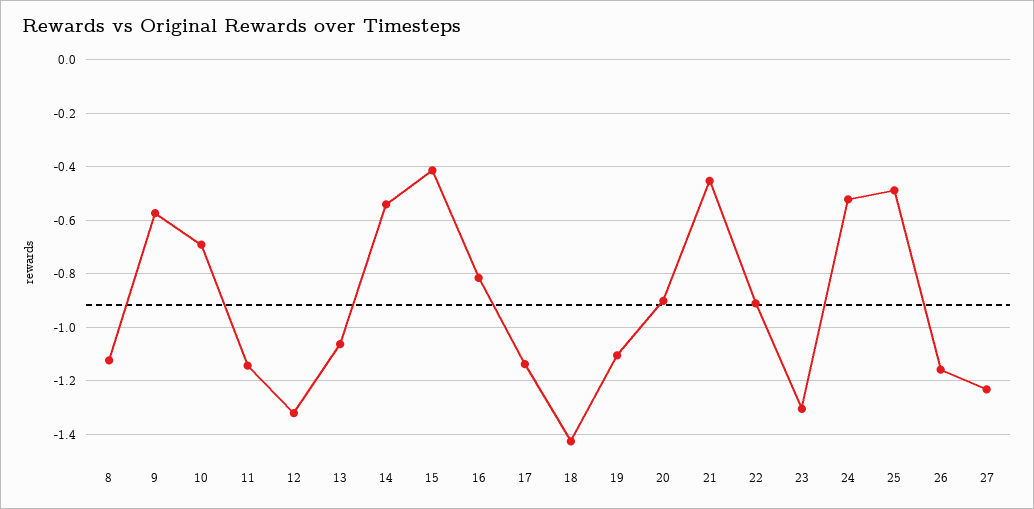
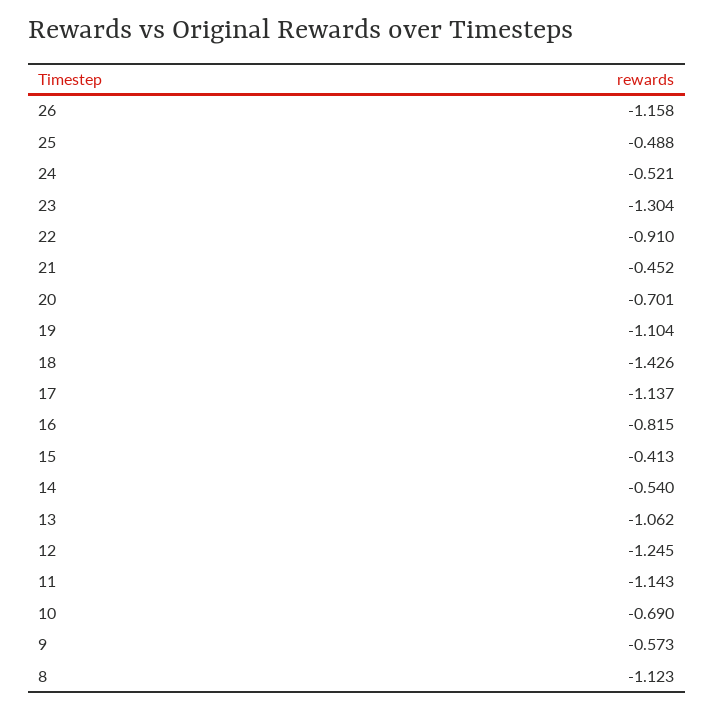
  {
    "8": -1.123,
    "9": -0.573,
    "10": -0.69,
    "11": -1.143,
-   "12": -1.325,
+   "12": -1.245,
    "13": -1.062,
    "14": -0.54,
    "15": -0.413,
    "16": -0.815,
    "17": -1.137,
    "18": -1.426,
    "19": -1.104,
-   "20": -0.9,
+   "20": -0.701,
    "21": -0.452,
    "22": -0.91,
    "23": -1.304,
    "24": -0.521,
    "25": -0.488,
-   "26": -1.158,
+   "26": -1.158
-   "27": -1.225
  }

